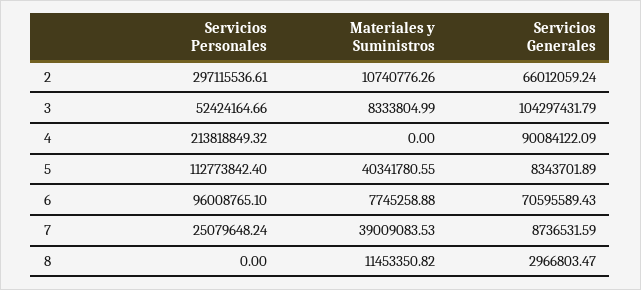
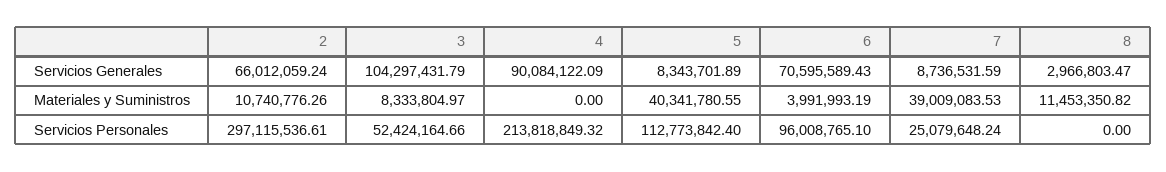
  {
    "Servicios Personales": {
      "2": 297115536.61,
      "3": 52424164.66,
      "4": 213818849.32,
      "5": 112773842.4,
      "6": 96008765.1,
      "7": 25079648.24,
      "8": 0
    },
    "Materiales y Suministros": {
      "2": 10740776.26,
-     "3": 8333804.99,
+     "3": 8333804.97,
      "4": 0,
      "5": 40341780.55,
-     "6": 7745258.88,
+     "6": 3991993.19,
      "7": 39009083.53,
      "8": 11453350.82
    },
    "Servicios Generales": {
      "2": 66012059.24,
      "3": 104297431.79,
      "4": 90084122.09,
      "5": 8343701.89,
      "6": 70595589.43,
      "7": 8736531.59,
      "8": 2966803.47
    }
  }

